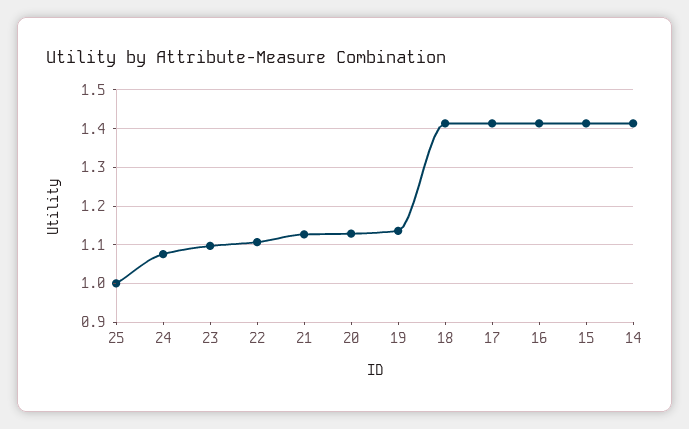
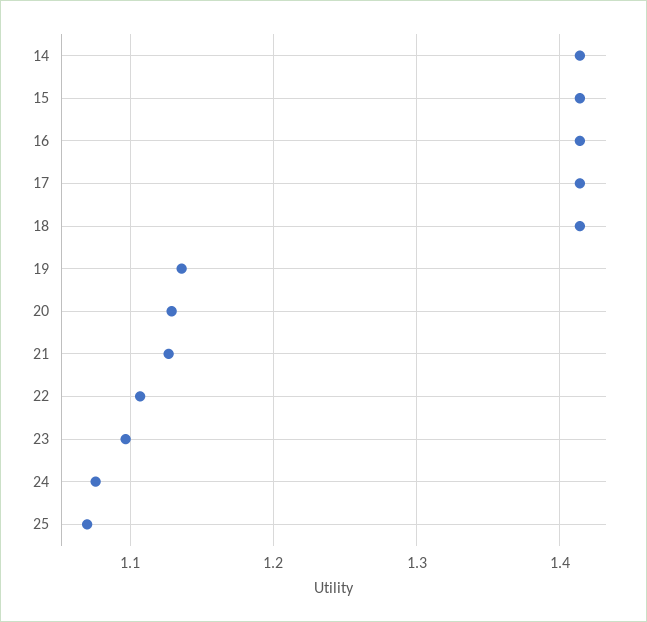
  {
-   "25": 1,
+   "25": 1.07,
    "24": 1.08,
    "23": 1.1,
    "22": 1.11,
    "21": 1.13,
    "20": 1.13,
    "19": 1.14,
    "18": 1.41,
    "17": 1.41,
    "16": 1.41,
    "15": 1.41,
    "14": 1.41
  }

